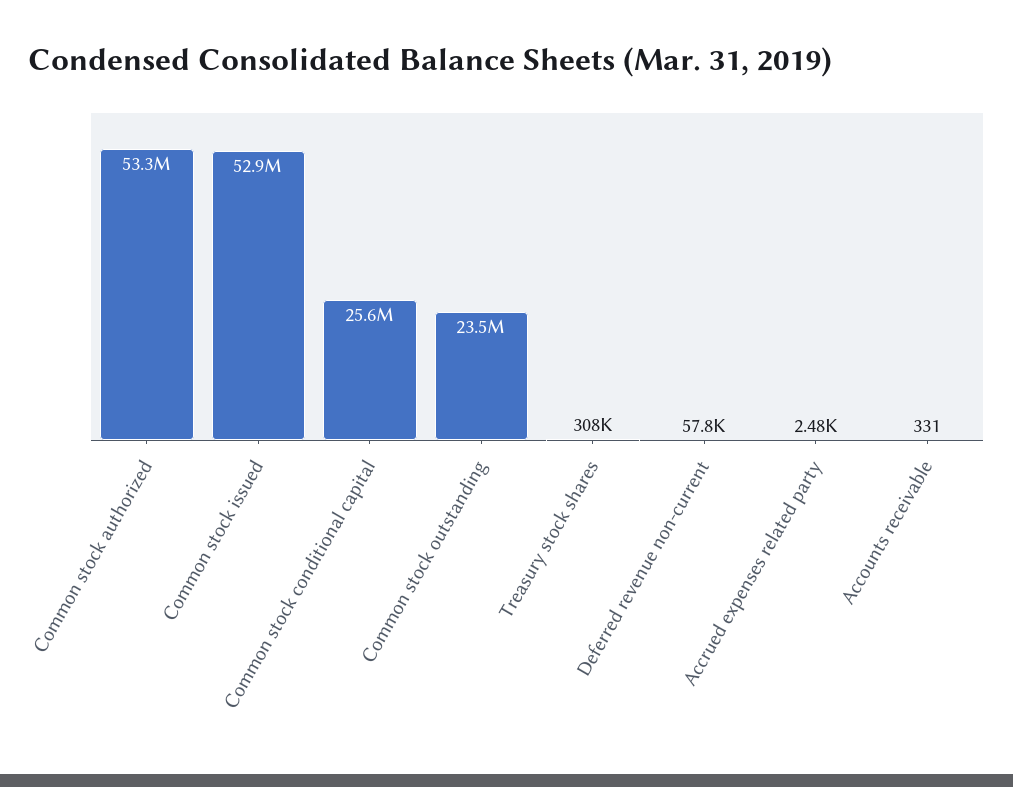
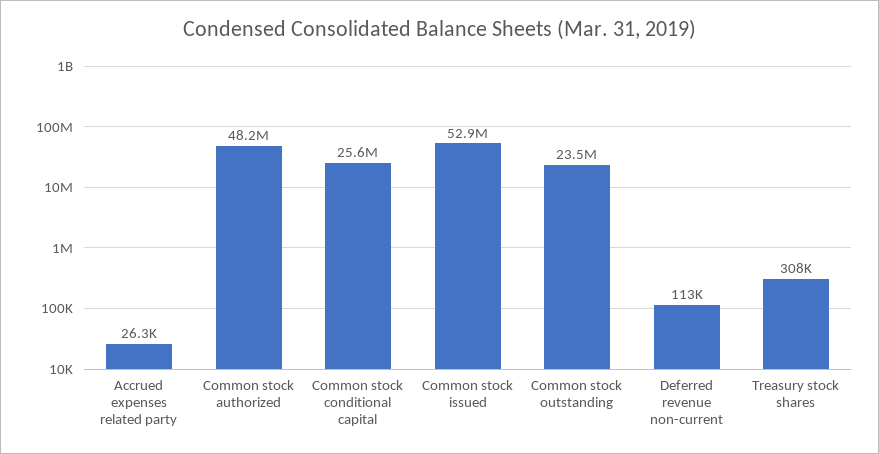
  {
-   "Common stock authorized": 53300000,
+   "Common stock authorized": 48200000,
    "Common stock issued": 52900000,
    "Common stock conditional capital": 25600000,
    "Common stock outstanding": 23500000,
    "Treasury stock shares": 308000,
-   "Deferred revenue non-current": 57800,
+   "Deferred revenue non-current": 113000,
-   "Accrued expenses related party": 2480,
+   "Accrued expenses related party": 26300
-   "Accounts receivable": 331
  }

